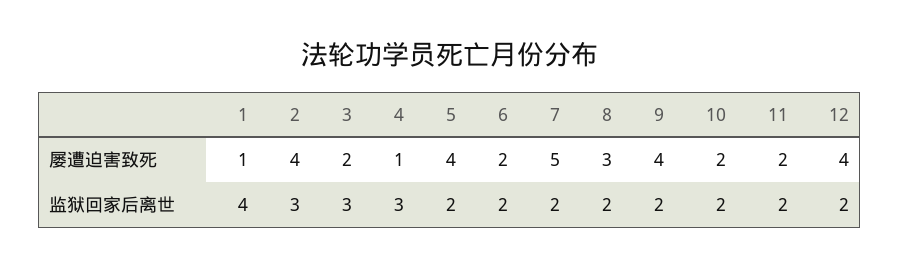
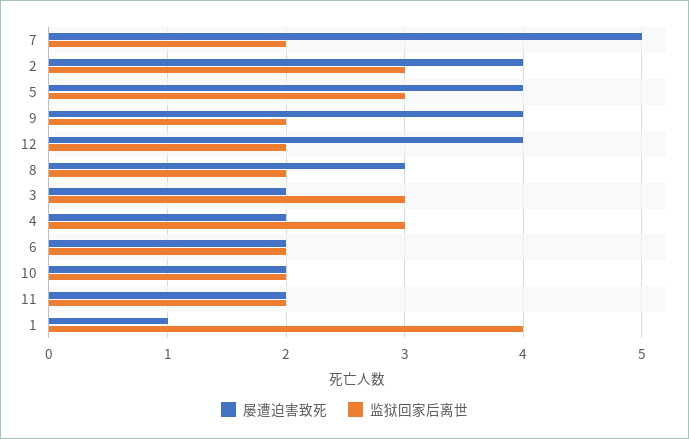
  {
    "屡遭迫害致死": {
      "1": 1,
      "2": 4,
      "3": 2,
-     "4": 1,
+     "4": 2,
      "5": 4,
      "6": 2,
      "7": 5,
      "8": 3,
      "9": 4,
      "10": 2,
      "11": 2,
      "12": 4
    },
    "监狱回家后离世": {
      "1": 4,
      "2": 3,
      "3": 3,
      "4": 3,
-     "5": 2,
+     "5": 3,
      "6": 2,
      "7": 2,
      "8": 2,
      "9": 2,
      "10": 2,
      "11": 2,
      "12": 2
    }
  }

